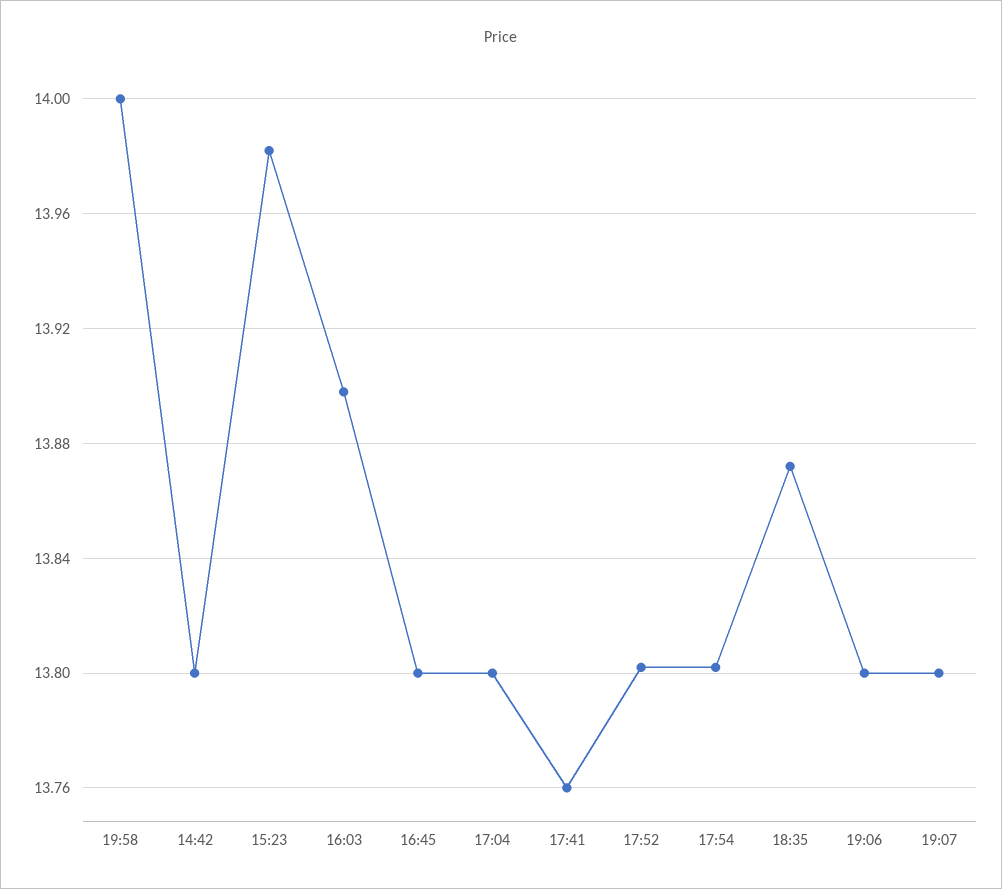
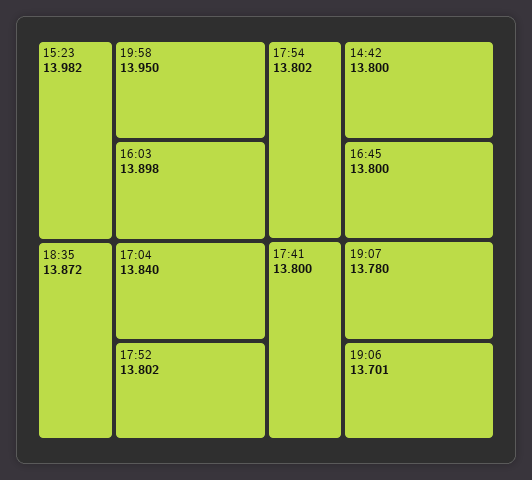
  {
-   "19:58": 14,
+   "19:58": 13.95,
    "14:42": 13.8,
    "15:23": 13.982,
    "16:03": 13.898,
    "16:45": 13.8,
-   "17:04": 13.8,
+   "17:04": 13.84,
-   "17:41": 13.76,
+   "17:41": 13.8,
    "17:52": 13.802,
    "17:54": 13.802,
    "18:35": 13.872,
-   "19:06": 13.8,
+   "19:06": 13.701,
-   "19:07": 13.8
+   "19:07": 13.78
  }

